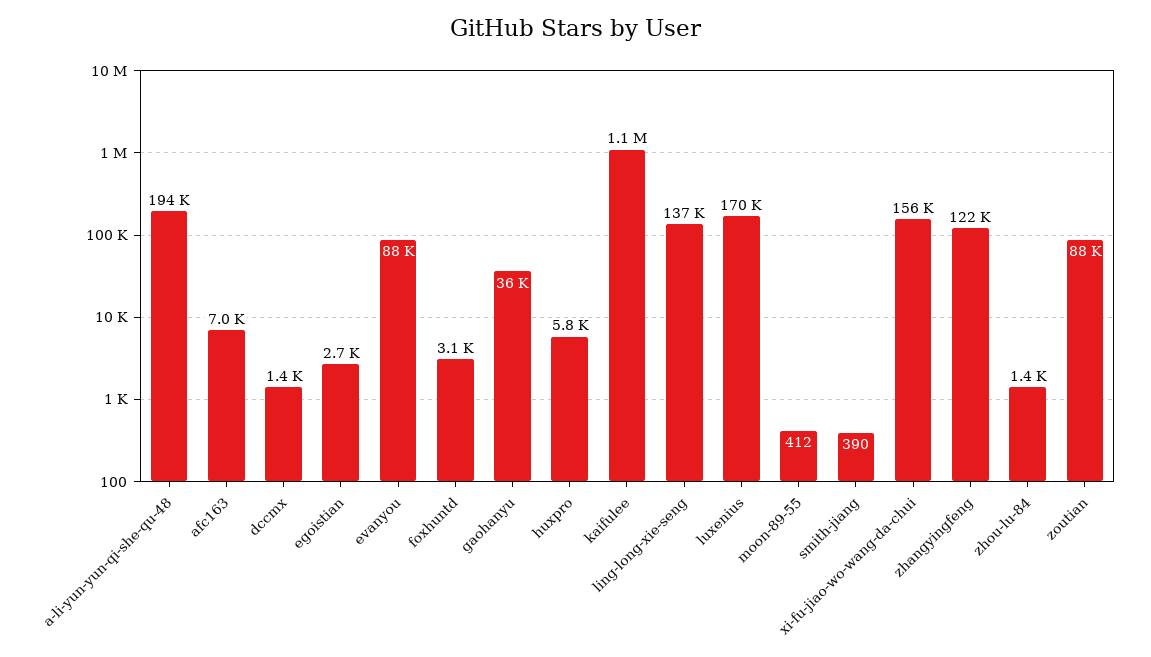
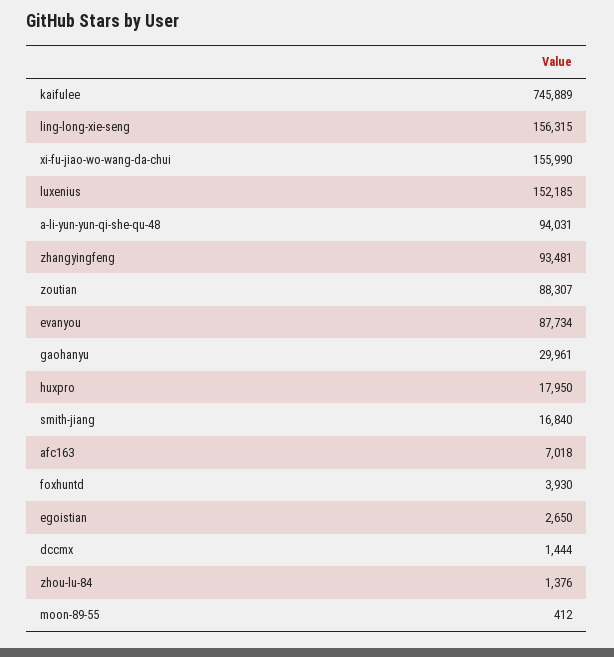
  {
-   "a-li-yun-yun-qi-she-qu-48": 194000,
+   "a-li-yun-yun-qi-she-qu-48": 94031,
    "afc163": 7018,
    "dccmx": 1444,
    "egoistian": 2650,
    "evanyou": 87734,
-   "foxhuntd": 3100,
+   "foxhuntd": 3930,
-   "gaohanyu": 36000,
+   "gaohanyu": 29961,
-   "huxpro": 5800,
+   "huxpro": 17950,
-   "kaifulee": 1100000,
+   "kaifulee": 745889,
-   "ling-long-xie-seng": 137000,
+   "ling-long-xie-seng": 156315,
-   "luxenius": 170000,
+   "luxenius": 152185,
    "moon-89-55": 412,
-   "smith-jiang": 390,
+   "smith-jiang": 16840,
    "xi-fu-jiao-wo-wang-da-chui": 155990,
-   "zhangyingfeng": 122000,
+   "zhangyingfeng": 93481,
    "zhou-lu-84": 1376,
    "zoutian": 88307
  }

